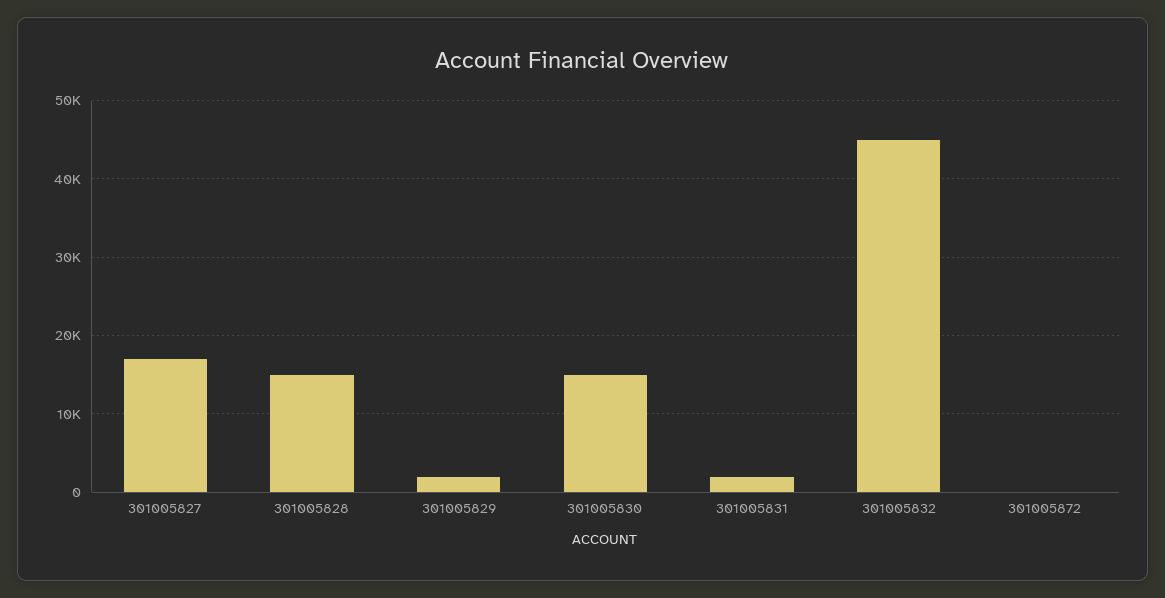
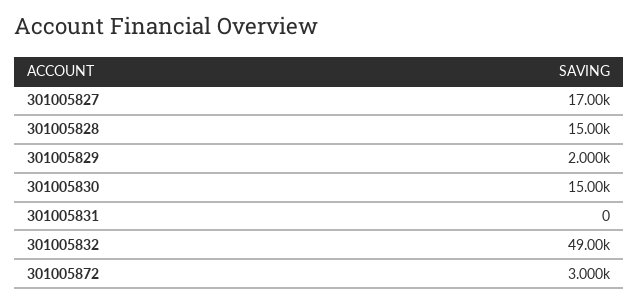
  {
    "301005827": 17000,
    "301005828": 15000,
    "301005829": 2000,
    "301005830": 15000,
-   "301005831": 2000,
+   "301005831": 0,
-   "301005832": 45000,
+   "301005832": 49000,
-   "301005872": 0
+   "301005872": 3000
  }

